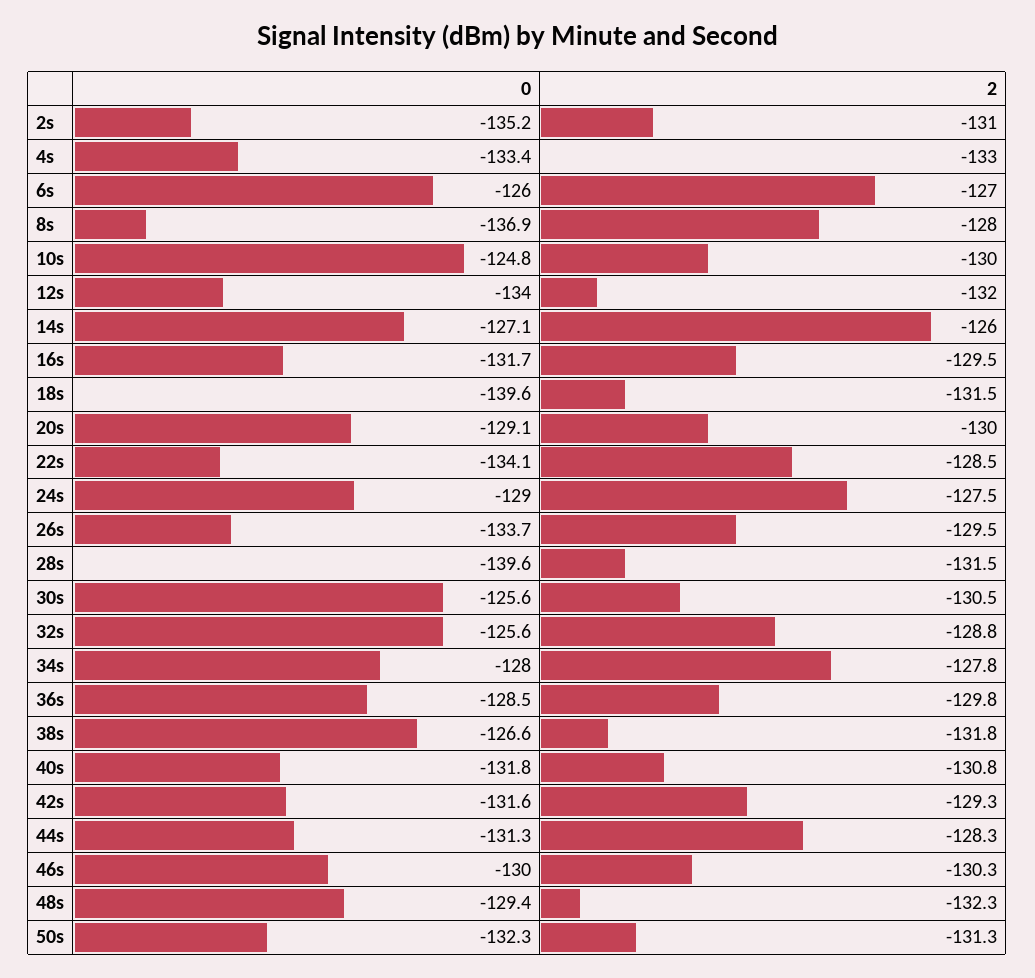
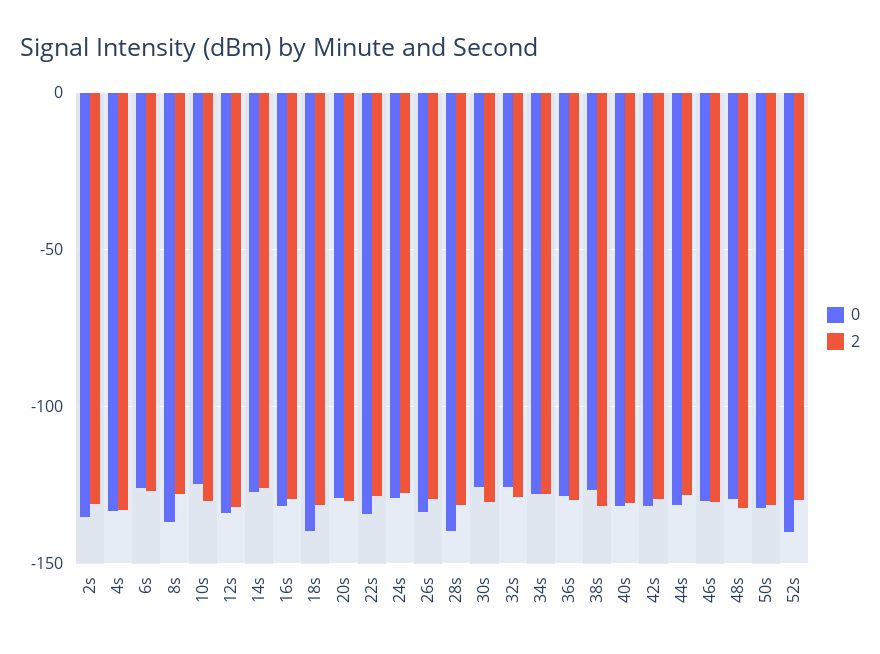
  {
    "0": {
      "2s": -135.2,
      "4s": -133.4,
      "6s": -126,
      "8s": -136.9,
      "10s": -124.8,
      "12s": -134,
      "14s": -127.1,
      "16s": -131.7,
      "18s": -139.6,
      "20s": -129.1,
      "22s": -134.1,
      "24s": -129,
      "26s": -133.7,
      "28s": -139.6,
      "30s": -125.6,
      "32s": -125.6,
      "34s": -128,
      "36s": -128.5,
      "38s": -126.6,
      "40s": -131.8,
      "42s": -131.6,
      "44s": -131.3,
      "46s": -130,
      "48s": -129.4,
-     "50s": -132.3
+     "50s": -132.3,
+     "52s": -140
    },
    "2": {
      "2s": -131,
      "4s": -133,
      "6s": -127,
      "8s": -128,
      "10s": -130,
      "12s": -132,
      "14s": -126,
      "16s": -129.5,
      "18s": -131.5,
      "20s": -130,
      "22s": -128.5,
      "24s": -127.5,
      "26s": -129.5,
      "28s": -131.5,
      "30s": -130.5,
      "32s": -128.8,
      "34s": -127.8,
      "36s": -129.8,
      "38s": -131.8,
      "40s": -130.8,
      "42s": -129.3,
      "44s": -128.3,
      "46s": -130.3,
      "48s": -132.3,
-     "50s": -131.3
+     "50s": -131.3,
+     "52s": -130
    }
  }

